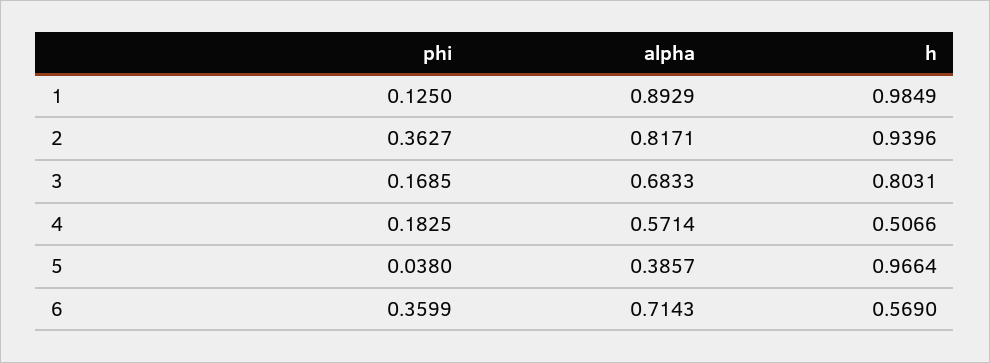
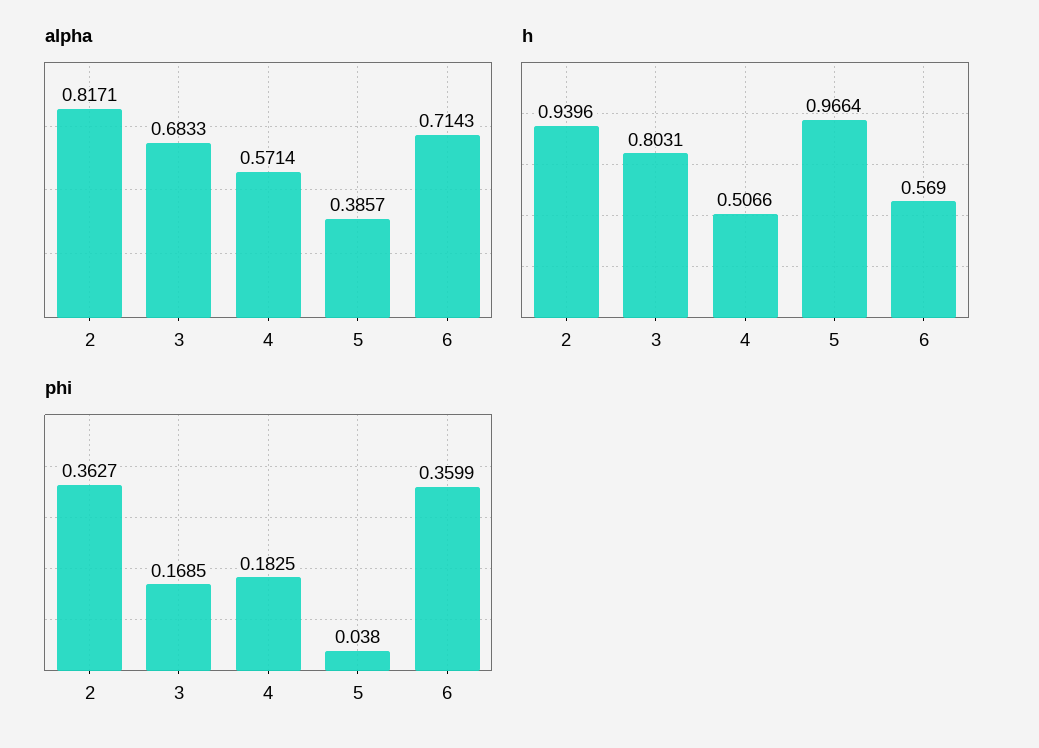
  {
    "phi": {
-     "1": 0.125,
      "2": 0.3627,
      "3": 0.1685,
      "4": 0.1825,
      "5": 0.038,
      "6": 0.3599
    },
    "alpha": {
-     "1": 0.8929,
      "2": 0.8171,
      "3": 0.6833,
      "4": 0.5714,
      "5": 0.3857,
      "6": 0.7143
    },
    "h": {
-     "1": 0.9849,
      "2": 0.9396,
      "3": 0.8031,
      "4": 0.5066,
      "5": 0.9664,
      "6": 0.569
    }
  }

